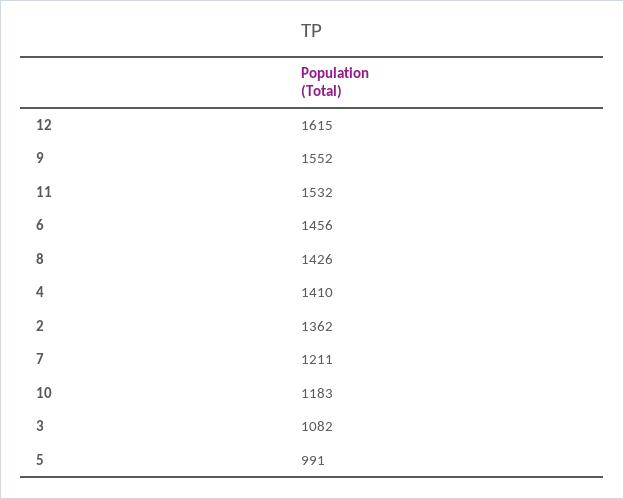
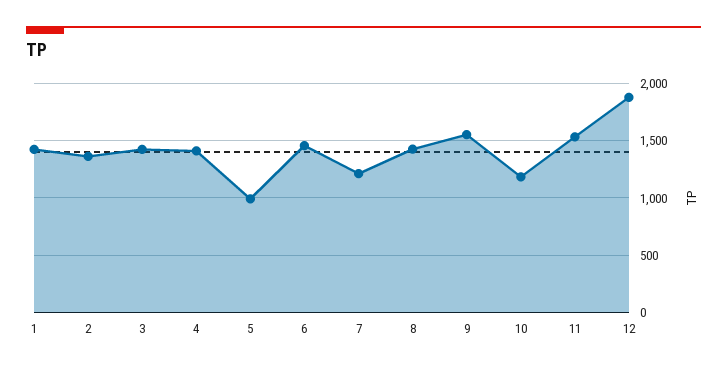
  {
-   "12": 1615,
+   "12": 1900,
    "9": 1552,
    "11": 1532,
    "6": 1456,
    "8": 1426,
    "4": 1410,
    "2": 1362,
    "7": 1211,
    "10": 1183,
-   "3": 1082,
+   "3": 1400,
-   "5": 991
+   "5": 991,
+   "1": 1400
  }

